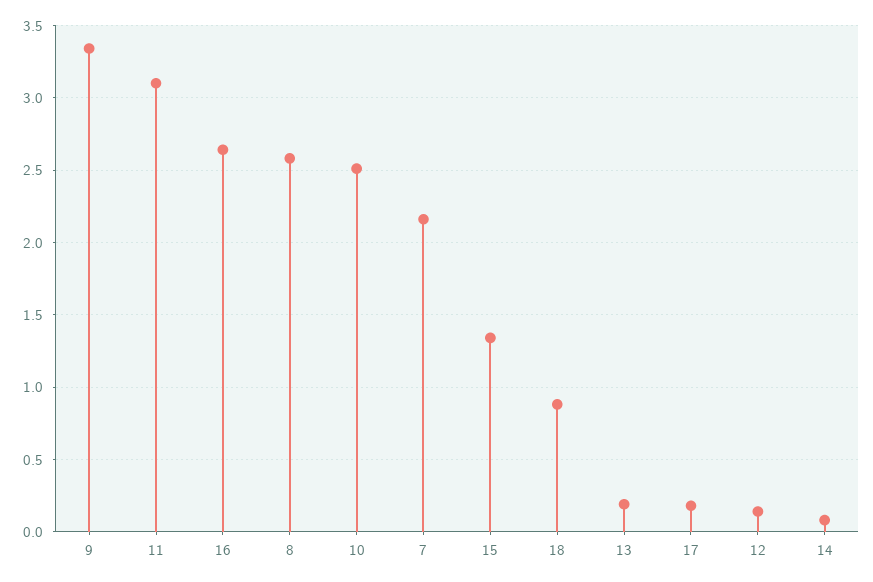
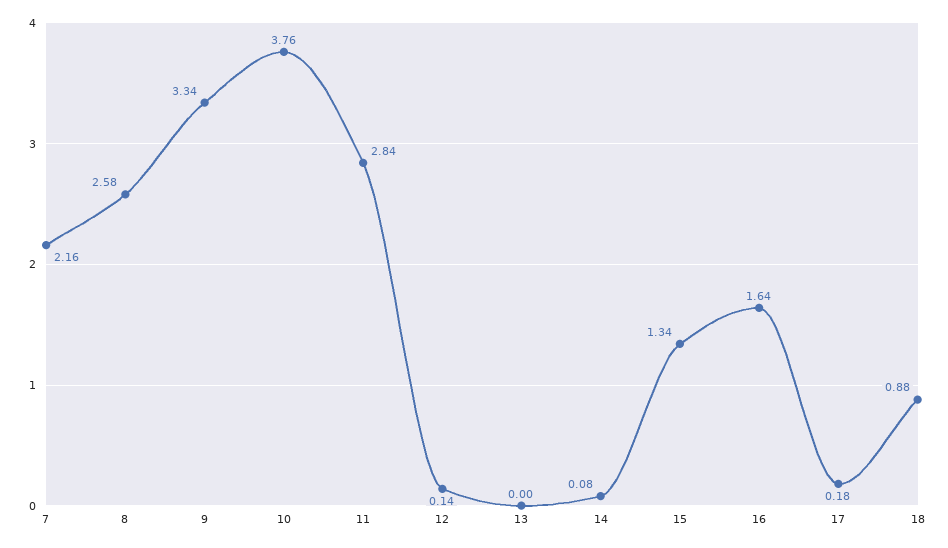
  {
    "9": 3.34,
-   "11": 3.1,
+   "11": 2.84,
-   "16": 2.65,
+   "16": 1.64,
    "8": 2.58,
-   "10": 2.5,
+   "10": 3.76,
    "7": 2.16,
    "15": 1.34,
    "18": 0.88,
-   "13": 0.2,
+   "13": 0,
    "17": 0.18,
    "12": 0.14,
    "14": 0.08
  }

